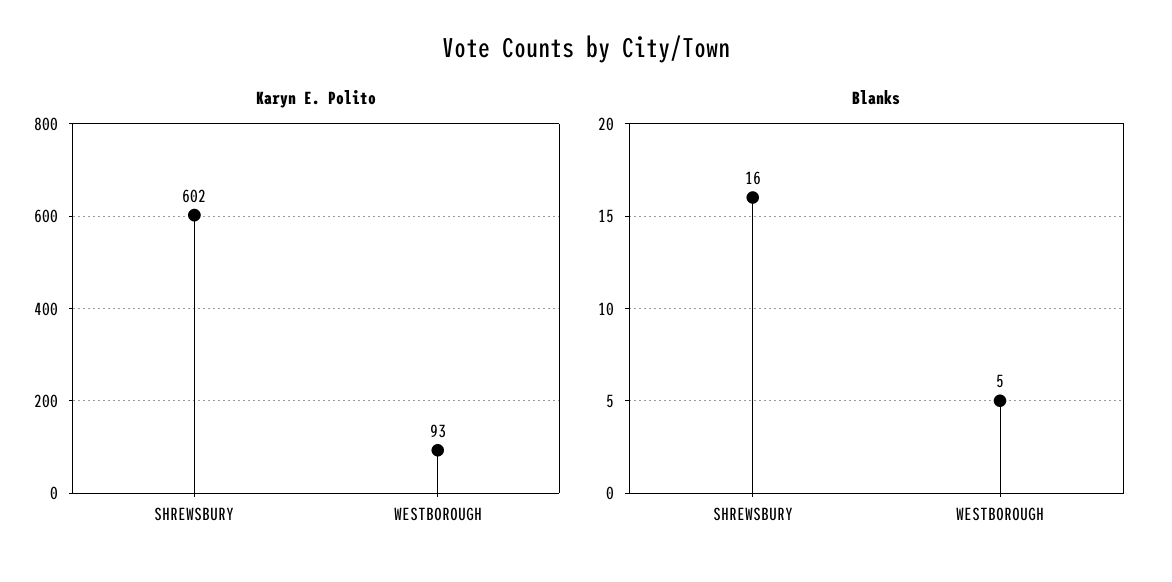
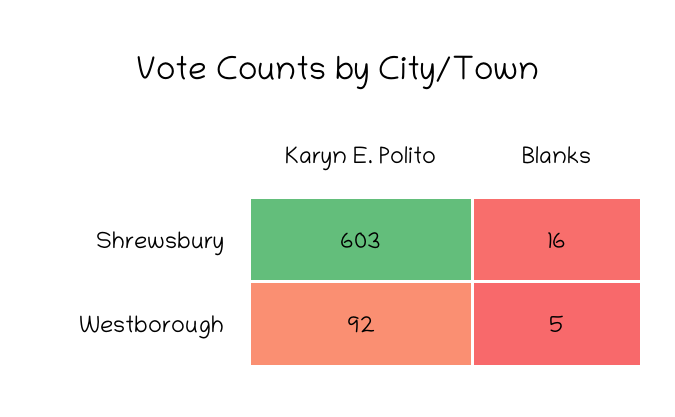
  {
    "Karyn E. Polito": {
-     "SHREWSBURY": 602,
+     "SHREWSBURY": 603,
-     "WESTBOROUGH": 93
+     "WESTBOROUGH": 92
    },
    "Blanks": {
      "SHREWSBURY": 16,
      "WESTBOROUGH": 5
    }
  }

